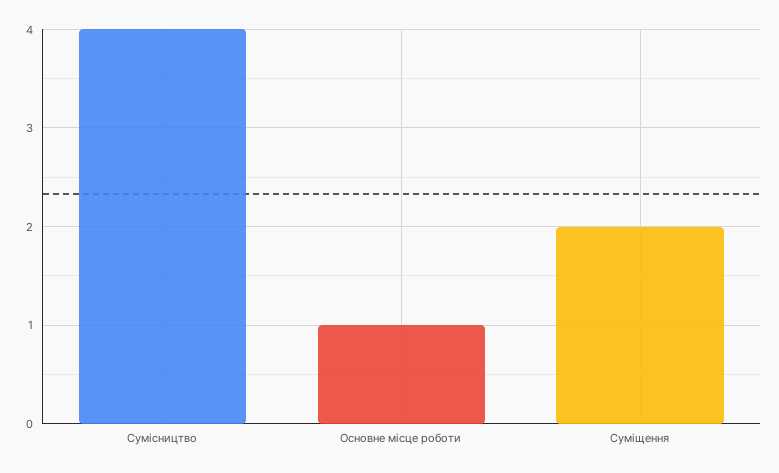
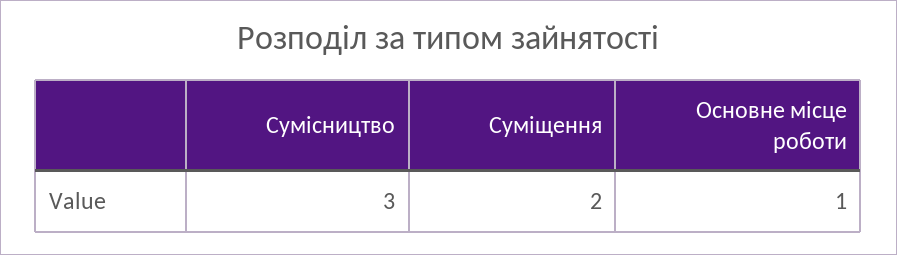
  {
-   "Сумісництво": 4,
+   "Сумісництво": 3,
    "Основне місце роботи": 1,
    "Суміщення": 2
  }

